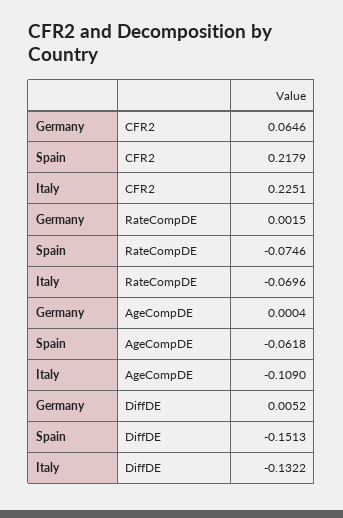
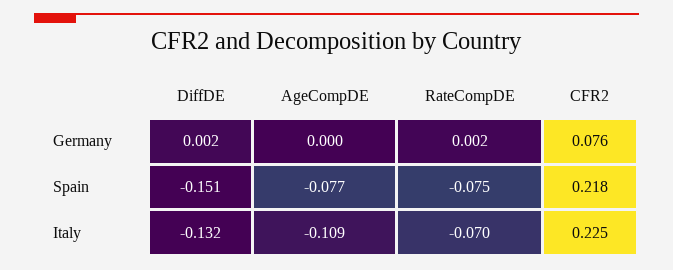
  {
    "Germany": {
-     "CFR2": 0.0646,
+     "CFR2": 0.076,
      "RateCompDE": 0.0015,
      "AgeCompDE": 0.0004,
-     "DiffDE": 0.0052
+     "DiffDE": 0.002
    },
    "Spain": {
      "CFR2": 0.2179,
      "RateCompDE": -0.0746,
-     "AgeCompDE": -0.0618,
+     "AgeCompDE": -0.077,
      "DiffDE": -0.1513
    },
    "Italy": {
      "CFR2": 0.2251,
      "RateCompDE": -0.0696,
      "AgeCompDE": -0.109,
      "DiffDE": -0.1322
    }
  }

